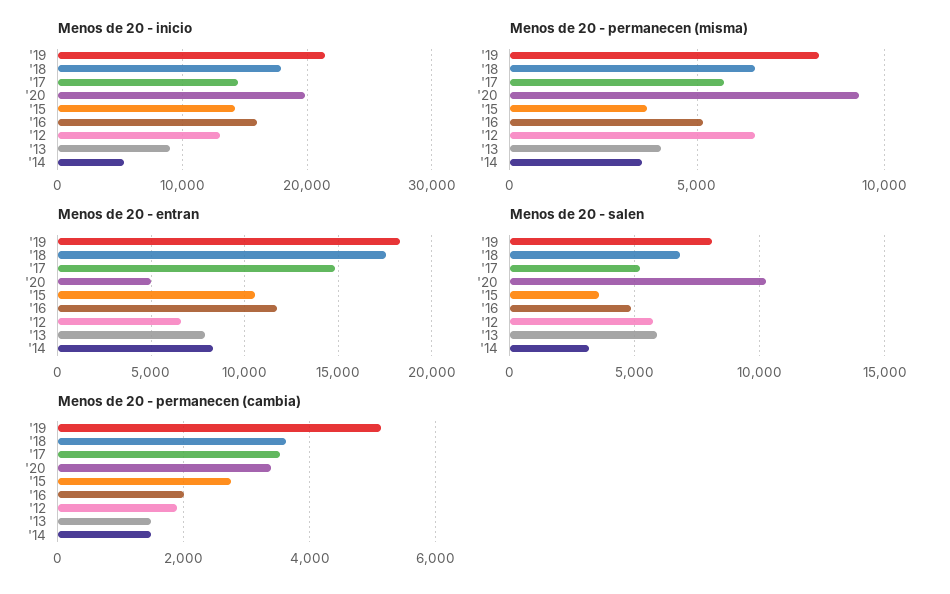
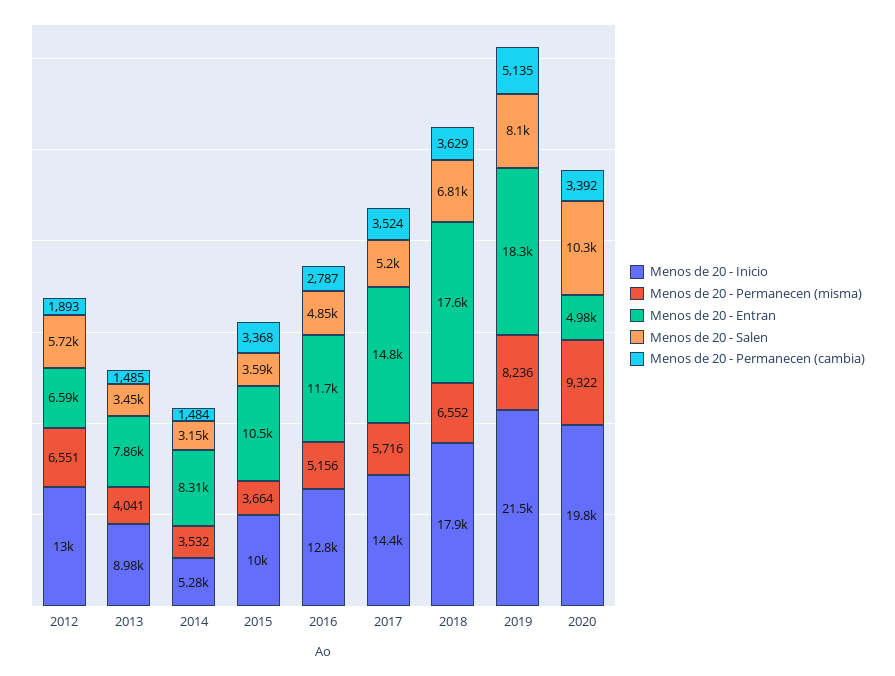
  {
    "Menos de 20 - inicio": {
      "'19": 21500,
      "'18": 17900,
      "'17": 14400,
      "'20": 19800,
-     "'15": 14000,
+     "'15": 10000,
-     "'16": 16000,
+     "'16": 12800,
      "'12": 13000,
      "'13": 8980,
      "'14": 5280
    },
    "Menos de 20 - permanecen (misma)": {
      "'19": 8236,
      "'18": 6552,
      "'17": 5716,
      "'20": 9322,
      "'15": 3664,
      "'16": 5156,
      "'12": 6551,
      "'13": 4041,
      "'14": 3532
    },
    "Menos de 20 - entran": {
      "'19": 18300,
      "'18": 17600,
      "'17": 14800,
      "'20": 4980,
      "'15": 10500,
      "'16": 11700,
      "'12": 6590,
      "'13": 7860,
      "'14": 8310
    },
    "Menos de 20 - salen": {
      "'19": 8100,
      "'18": 6810,
      "'17": 5200,
      "'20": 10300,
      "'15": 3590,
      "'16": 4850,
      "'12": 5720,
-     "'13": 6000,
+     "'13": 3450,
      "'14": 3150
    },
    "Menos de 20 - permanecen (cambia)": {
      "'19": 5135,
      "'18": 3629,
      "'17": 3524,
      "'20": 3392,
-     "'15": 2800,
+     "'15": 3368,
-     "'16": 2000,
+     "'16": 2787,
      "'12": 1893,
      "'13": 1485,
      "'14": 1484
    }
  }

